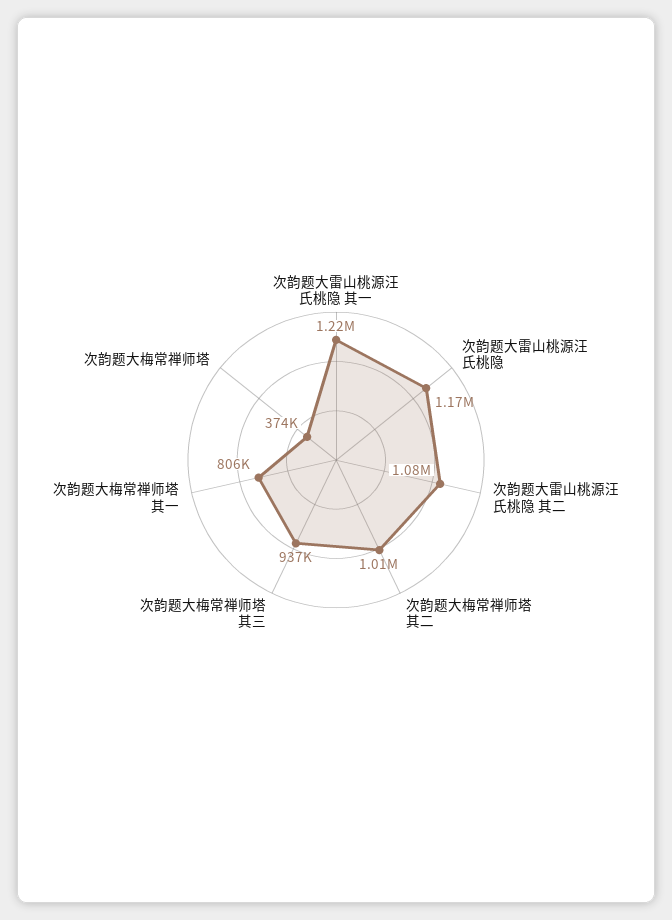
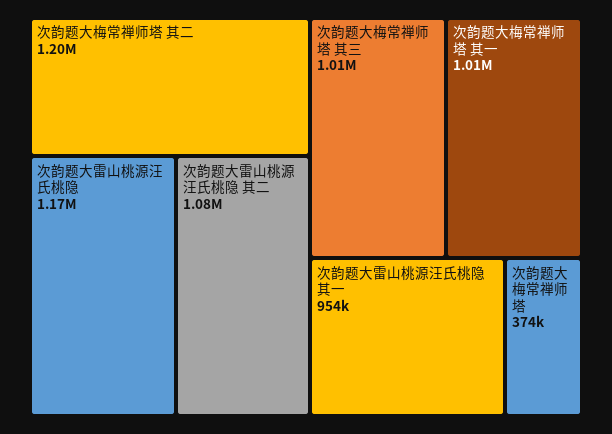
  {
-   "次韵题大雷山桃源汪氏桃隐 其一": 1220000,
+   "次韵题大雷山桃源汪氏桃隐 其一": 954000,
    "次韵题大雷山桃源汪氏桃隐": 1170000,
    "次韵题大雷山桃源汪氏桃隐 其二": 1080000,
-   "次韵题大梅常禅师塔 其二": 1010000,
+   "次韵题大梅常禅师塔 其二": 1200000,
-   "次韵题大梅常禅师塔 其三": 937000,
+   "次韵题大梅常禅师塔 其三": 1010000,
-   "次韵题大梅常禅师塔 其一": 806000,
+   "次韵题大梅常禅师塔 其一": 1010000,
    "次韵题大梅常禅师塔": 374000
  }

